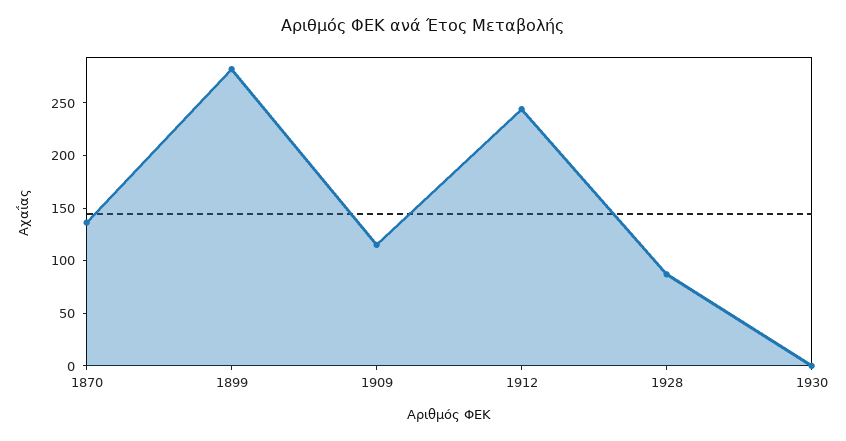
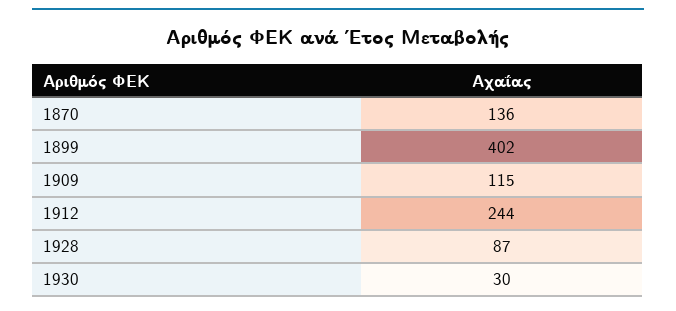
  {
    "1870": 136,
-   "1899": 280,
+   "1899": 402,
    "1909": 115,
    "1912": 244,
    "1928": 87,
-   "1930": 0
+   "1930": 30
  }

